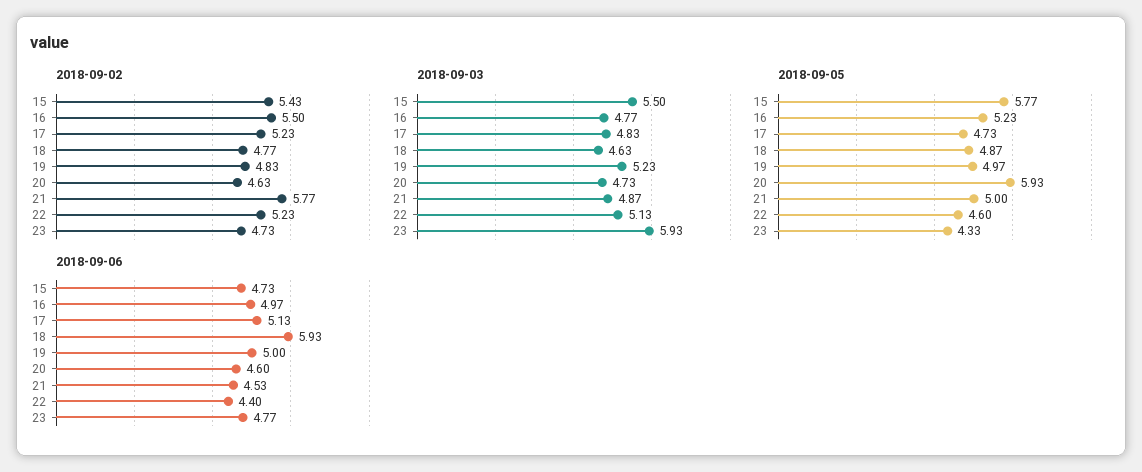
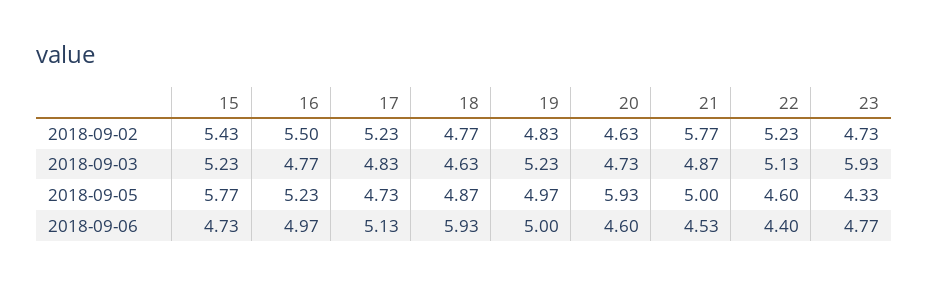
  {
    "2018-09-02": {
      "15": 5.43,
      "16": 5.5,
      "17": 5.23,
      "18": 4.77,
      "19": 4.83,
      "20": 4.63,
      "21": 5.77,
      "22": 5.23,
      "23": 4.73
    },
    "2018-09-03": {
-     "15": 5.5,
+     "15": 5.23,
      "16": 4.77,
      "17": 4.83,
      "18": 4.63,
      "19": 5.23,
      "20": 4.73,
      "21": 4.87,
      "22": 5.13,
      "23": 5.93
    },
    "2018-09-05": {
      "15": 5.77,
      "16": 5.23,
      "17": 4.73,
      "18": 4.87,
      "19": 4.97,
      "20": 5.93,
      "21": 5,
      "22": 4.6,
      "23": 4.33
    },
    "2018-09-06": {
      "15": 4.73,
      "16": 4.97,
      "17": 5.13,
      "18": 5.93,
      "19": 5,
      "20": 4.6,
      "21": 4.53,
      "22": 4.4,
      "23": 4.77
    }
  }

